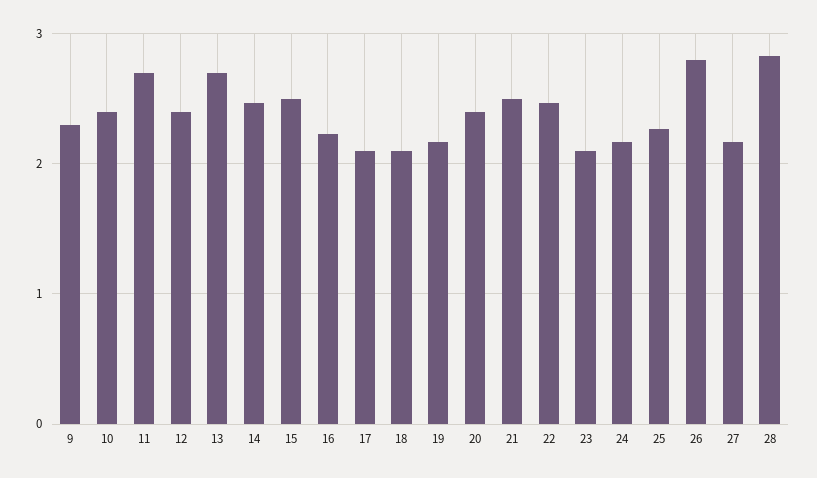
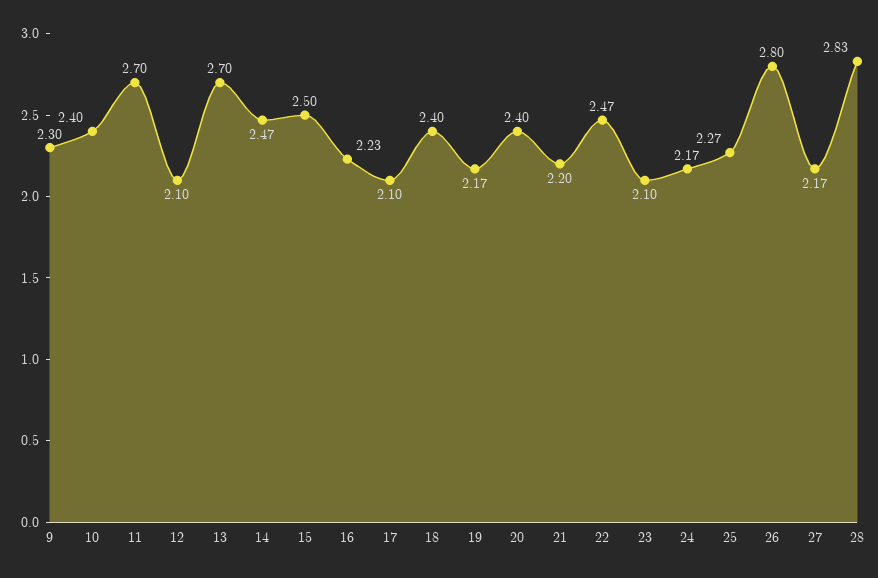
  {
    "9": 2.3,
    "10": 2.4,
    "11": 2.7,
-   "12": 2.4,
+   "12": 2.1,
    "13": 2.7,
    "14": 2.47,
    "15": 2.5,
    "16": 2.23,
    "17": 2.1,
-   "18": 2.1,
+   "18": 2.4,
    "19": 2.17,
    "20": 2.4,
-   "21": 2.5,
+   "21": 2.2,
    "22": 2.47,
    "23": 2.1,
    "24": 2.17,
    "25": 2.27,
    "26": 2.8,
    "27": 2.17,
    "28": 2.83
  }

